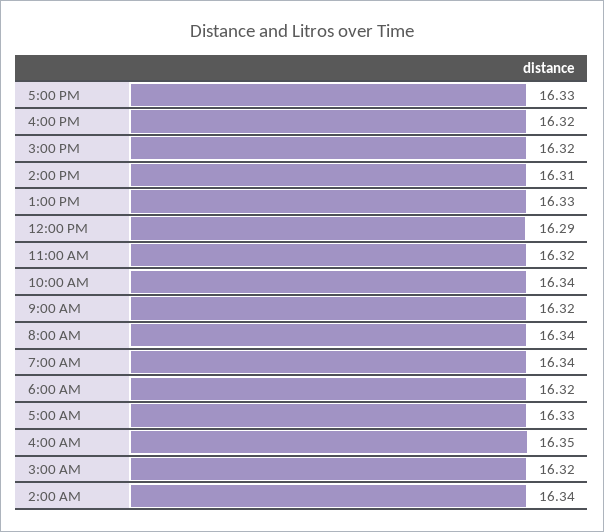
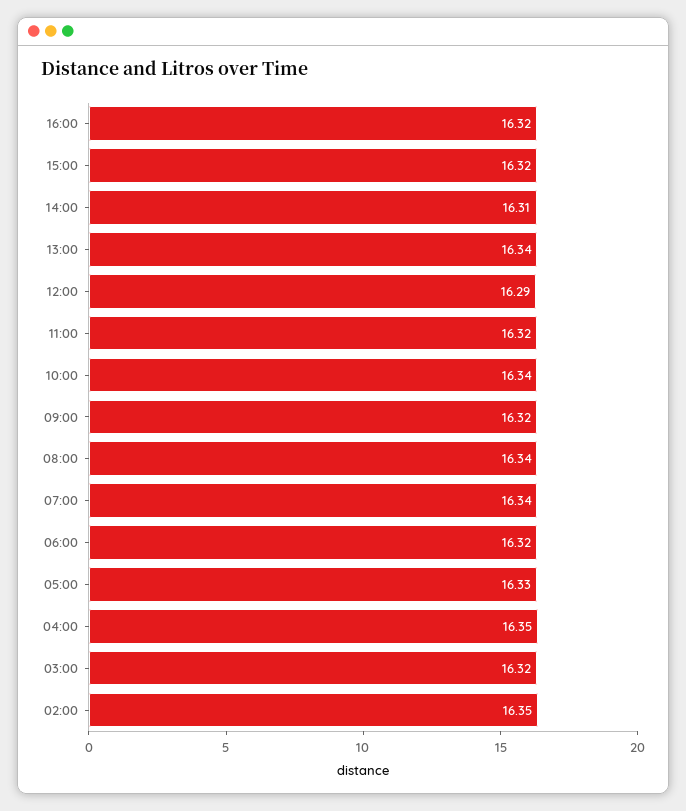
  {
-   "5:00 PM": 16.33,
    "4:00 PM": 16.32,
    "3:00 PM": 16.32,
    "2:00 PM": 16.31,
-   "1:00 PM": 16.33,
+   "1:00 PM": 16.34,
    "12:00 PM": 16.29,
    "11:00 AM": 16.32,
    "10:00 AM": 16.34,
    "9:00 AM": 16.32,
    "8:00 AM": 16.34,
    "7:00 AM": 16.34,
    "6:00 AM": 16.32,
    "5:00 AM": 16.33,
    "4:00 AM": 16.35,
    "3:00 AM": 16.32,
-   "2:00 AM": 16.34
+   "2:00 AM": 16.35
  }

